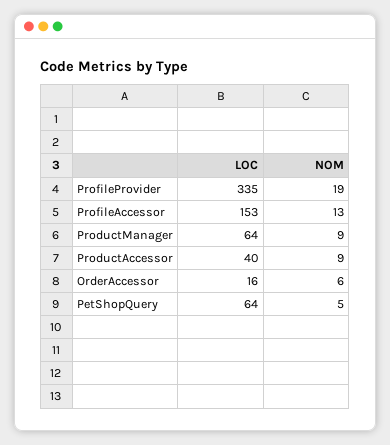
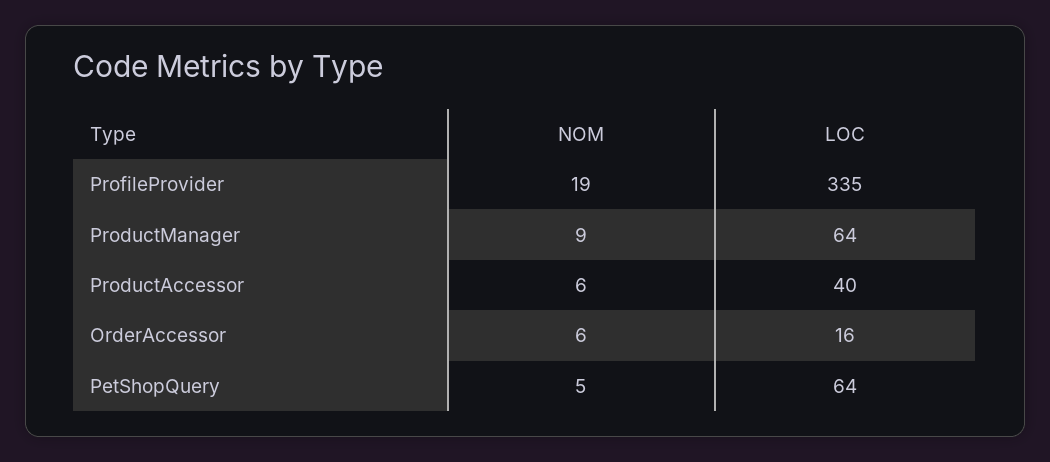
  {
    "LOC": {
      "ProfileProvider": 335,
-     "ProfileAccessor": 153,
      "ProductManager": 64,
      "ProductAccessor": 40,
      "OrderAccessor": 16,
      "PetShopQuery": 64
    },
    "NOM": {
      "ProfileProvider": 19,
-     "ProfileAccessor": 13,
      "ProductManager": 9,
-     "ProductAccessor": 9,
+     "ProductAccessor": 6,
      "OrderAccessor": 6,
      "PetShopQuery": 5
    }
  }

